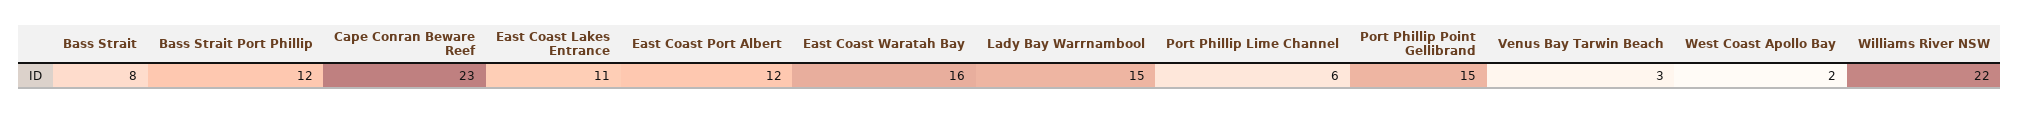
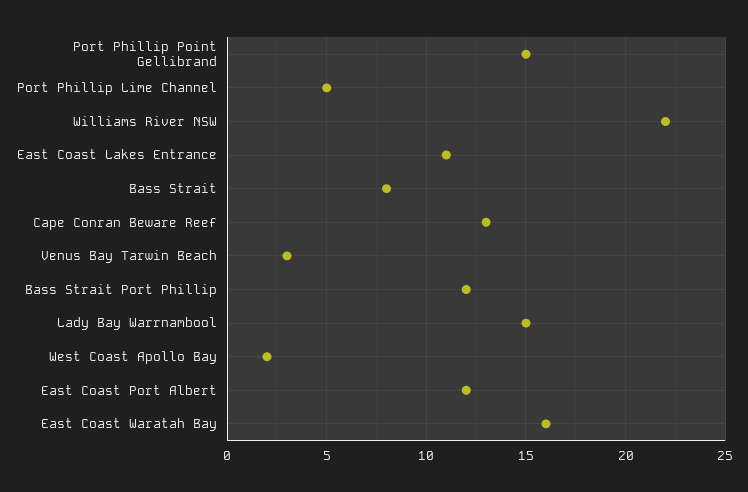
  {
    "Bass Strait": 8,
    "Bass Strait Port Phillip": 12,
-   "Cape Conran Beware Reef": 23,
+   "Cape Conran Beware Reef": 13,
    "East Coast Lakes Entrance": 11,
    "East Coast Port Albert": 12,
    "East Coast Waratah Bay": 16,
    "Lady Bay Warrnambool": 15,
-   "Port Phillip Lime Channel": 6,
+   "Port Phillip Lime Channel": 5,
    "Port Phillip Point Gellibrand": 15,
    "Venus Bay Tarwin Beach": 3,
    "West Coast Apollo Bay": 2,
    "Williams River NSW": 22
  }

